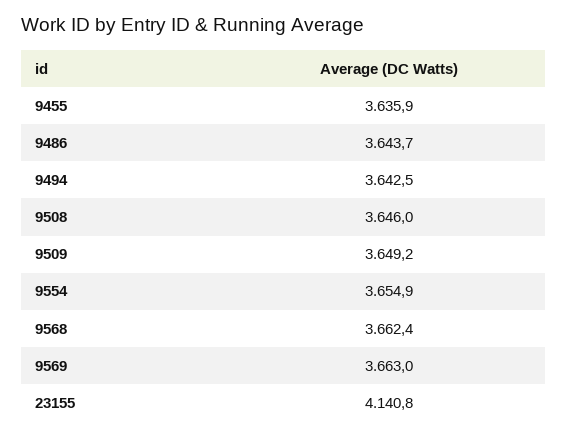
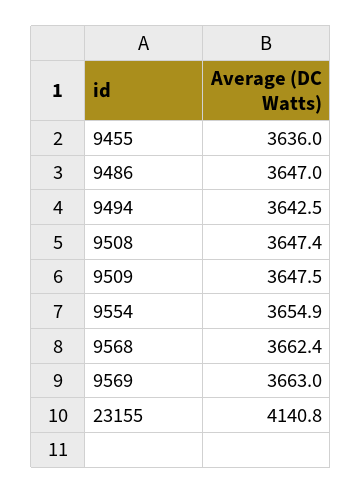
  {
-   "9455": 3635.9,
+   "9455": 3636,
-   "9486": 3643.7,
+   "9486": 3647,
    "9494": 3642.5,
-   "9508": 3646,
+   "9508": 3647.4,
-   "9509": 3649.2,
+   "9509": 3647.5,
    "9554": 3654.9,
    "9568": 3662.4,
    "9569": 3663,
    "23155": 4140.8
  }

